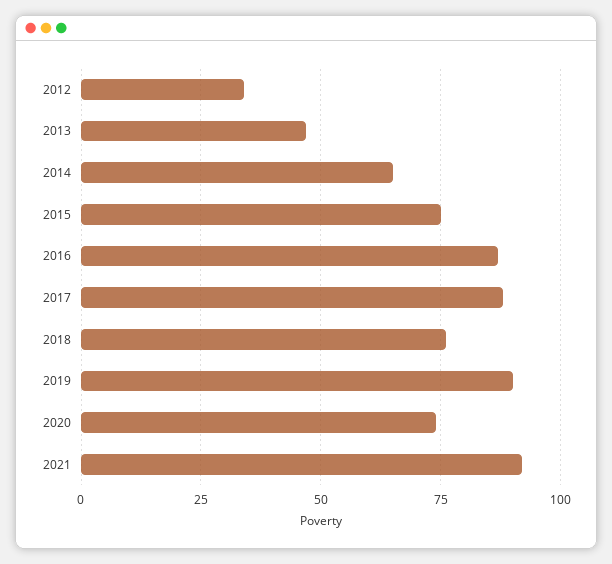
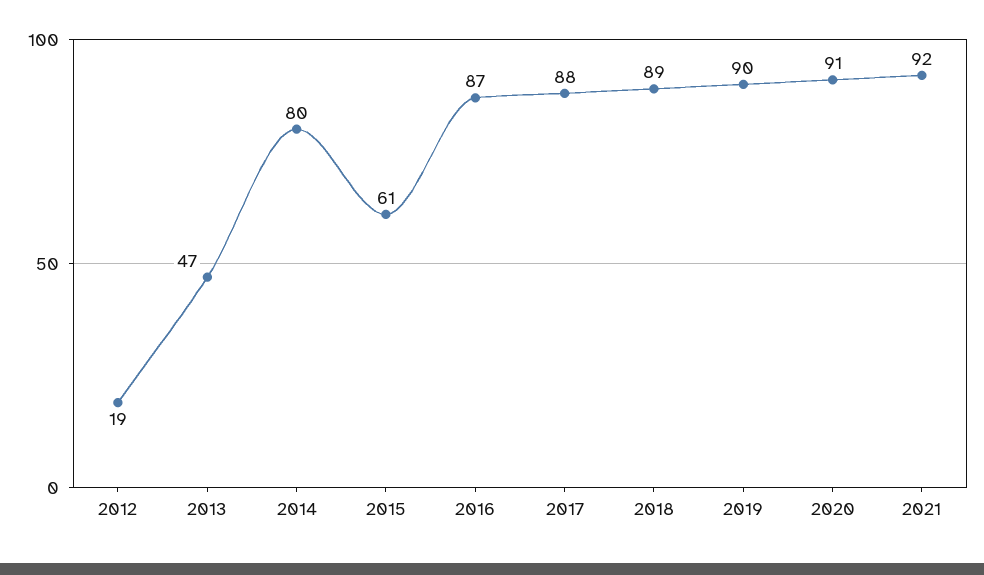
  {
-   "2012": 35,
+   "2012": 19,
    "2013": 47,
-   "2014": 65,
+   "2014": 80,
-   "2015": 75,
+   "2015": 61,
    "2016": 87,
    "2017": 88,
-   "2018": 75,
+   "2018": 89,
    "2019": 90,
-   "2020": 75,
+   "2020": 91,
    "2021": 92
  }

